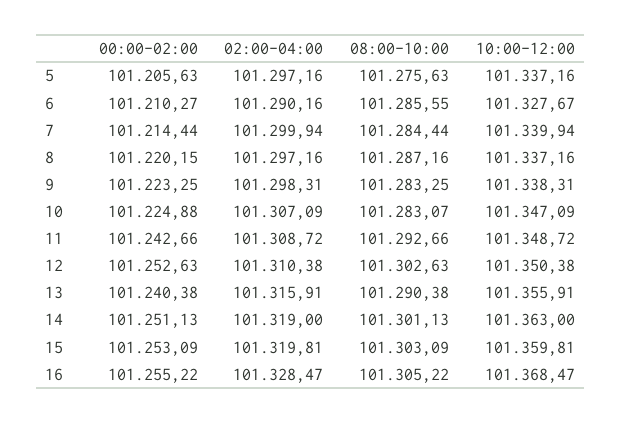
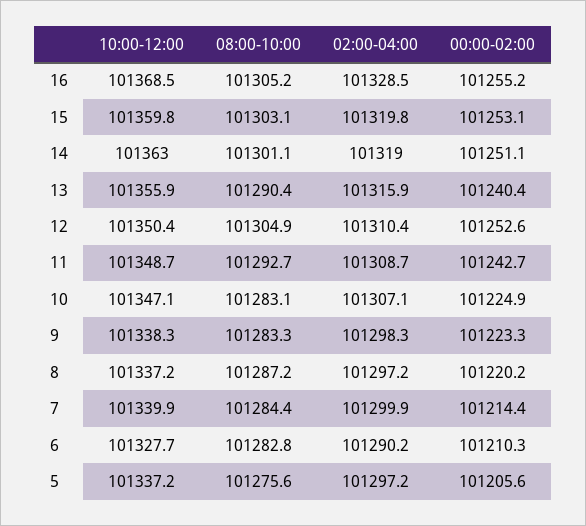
  {
    "00:00-02:00": {
      "5": 101205.63,
      "6": 101210.27,
      "7": 101214.44,
      "8": 101220.15,
      "9": 101223.25,
      "10": 101224.88,
      "11": 101242.66,
      "12": 101252.63,
      "13": 101240.38,
      "14": 101251.13,
      "15": 101253.09,
      "16": 101255.22
    },
    "02:00-04:00": {
      "5": 101297.16,
      "6": 101290.16,
      "7": 101299.94,
      "8": 101297.16,
      "9": 101298.31,
      "10": 101307.09,
      "11": 101308.72,
      "12": 101310.38,
      "13": 101315.91,
      "14": 101319,
      "15": 101319.81,
      "16": 101328.47
    },
    "08:00-10:00": {
      "5": 101275.63,
-     "6": 101285.55,
+     "6": 101282.8,
      "7": 101284.44,
      "8": 101287.16,
      "9": 101283.25,
      "10": 101283.07,
      "11": 101292.66,
-     "12": 101302.63,
+     "12": 101304.9,
      "13": 101290.38,
      "14": 101301.13,
      "15": 101303.09,
      "16": 101305.22
    },
    "10:00-12:00": {
      "5": 101337.16,
      "6": 101327.67,
      "7": 101339.94,
      "8": 101337.16,
      "9": 101338.31,
      "10": 101347.09,
      "11": 101348.72,
      "12": 101350.38,
      "13": 101355.91,
      "14": 101363,
      "15": 101359.81,
      "16": 101368.47
    }
  }

